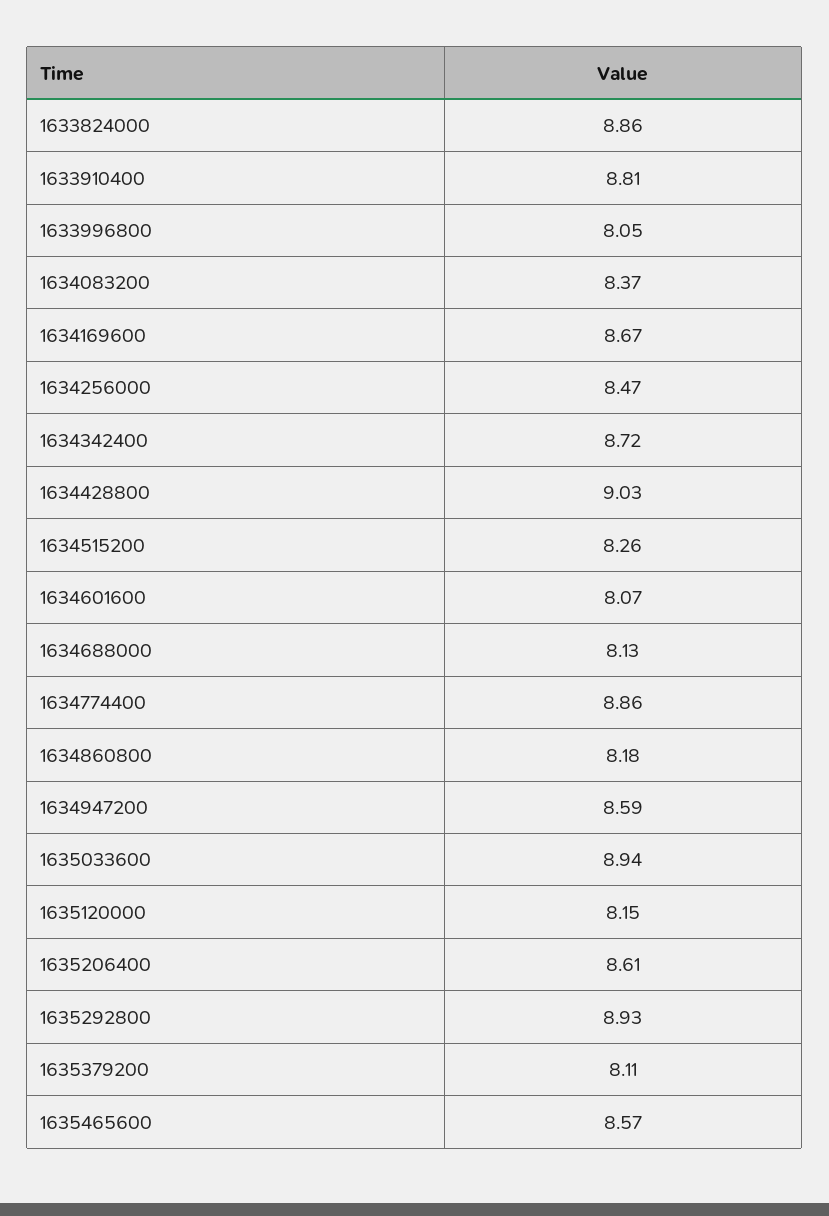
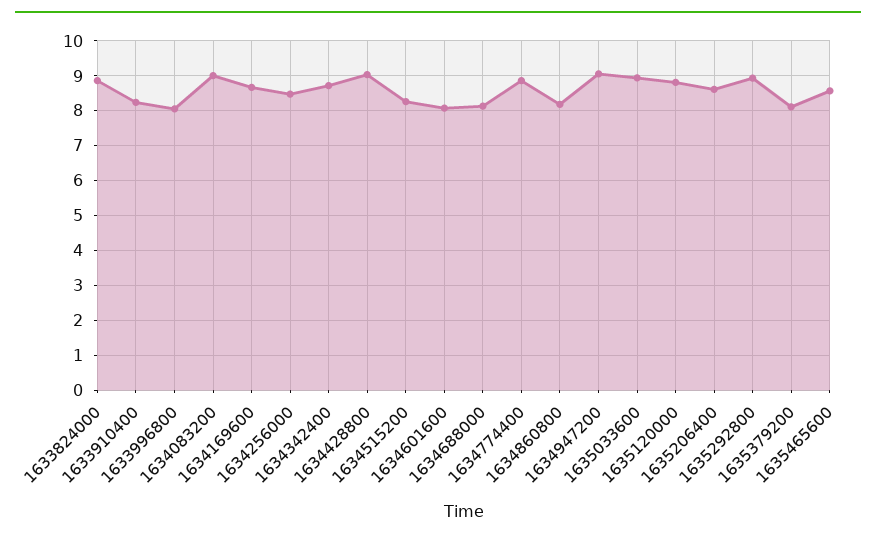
  {
    "1633824000": 8.86,
-   "1633910400": 8.81,
+   "1633910400": 8.2,
    "1633996800": 8.05,
-   "1634083200": 8.37,
+   "1634083200": 9,
    "1634169600": 8.67,
    "1634256000": 8.47,
    "1634342400": 8.72,
    "1634428800": 9.03,
    "1634515200": 8.26,
    "1634601600": 8.07,
    "1634688000": 8.13,
    "1634774400": 8.86,
    "1634860800": 8.18,
-   "1634947200": 8.59,
+   "1634947200": 9,
    "1635033600": 8.94,
-   "1635120000": 8.15,
+   "1635120000": 8.8,
    "1635206400": 8.61,
    "1635292800": 8.93,
    "1635379200": 8.11,
    "1635465600": 8.57
  }

